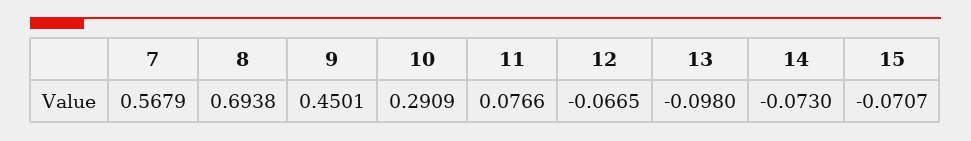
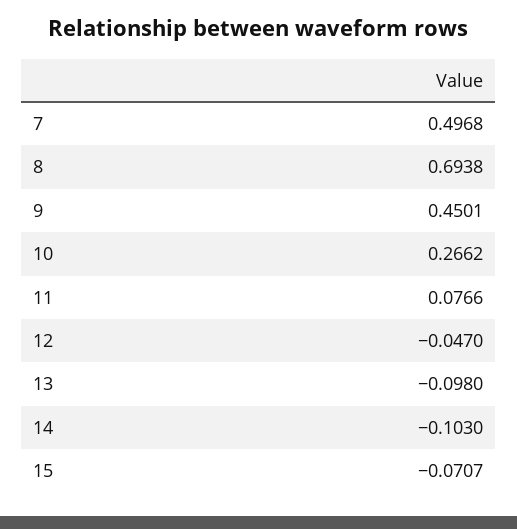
  {
-   "7": 0.5679,
+   "7": 0.4968,
    "8": 0.6938,
    "9": 0.4501,
-   "10": 0.2909,
+   "10": 0.2662,
    "11": 0.0766,
-   "12": -0.0665,
+   "12": -0.047,
    "13": -0.098,
-   "14": -0.073,
+   "14": -0.103,
    "15": -0.0707
  }

